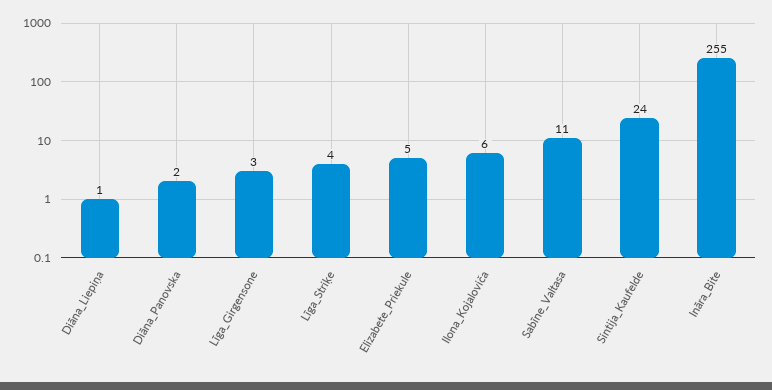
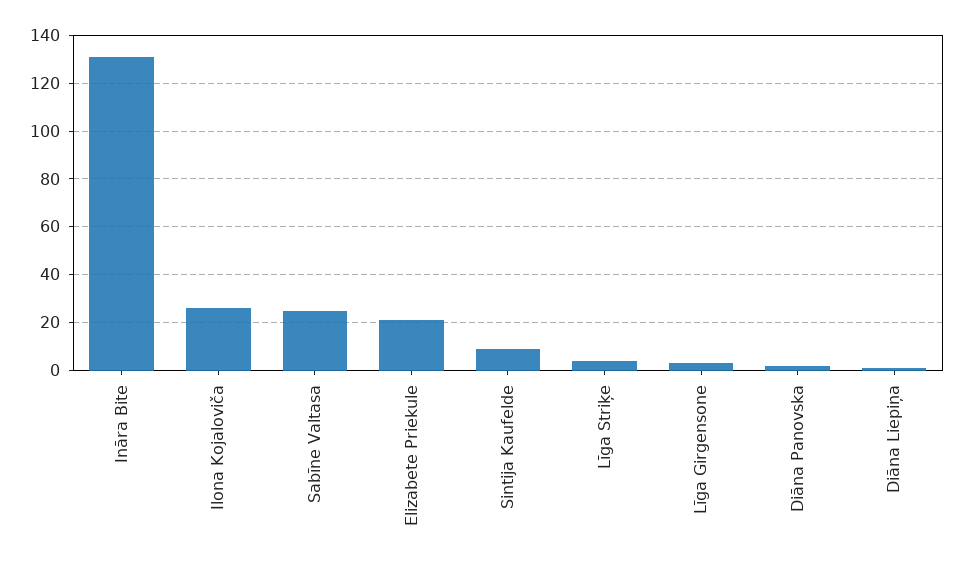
  {
    "Diāna_Liepiņa": 1,
    "Diāna_Panovska": 2,
    "Līga_Girgensone": 3,
    "Līga_Striķe": 4,
-   "Elizabete_Priekule": 5,
+   "Elizabete_Priekule": 20,
-   "Ilona_Kojaloviča": 6,
+   "Ilona_Kojaloviča": 25,
-   "Sabīne_Valtasa": 11,
+   "Sabīne_Valtasa": 25,
-   "Sintija_Kaufelde": 24,
+   "Sintija_Kaufelde": 10,
-   "Ināra_Bite": 255
+   "Ināra_Bite": 130
  }

